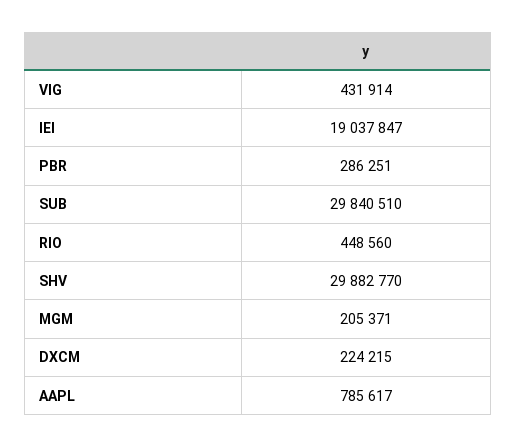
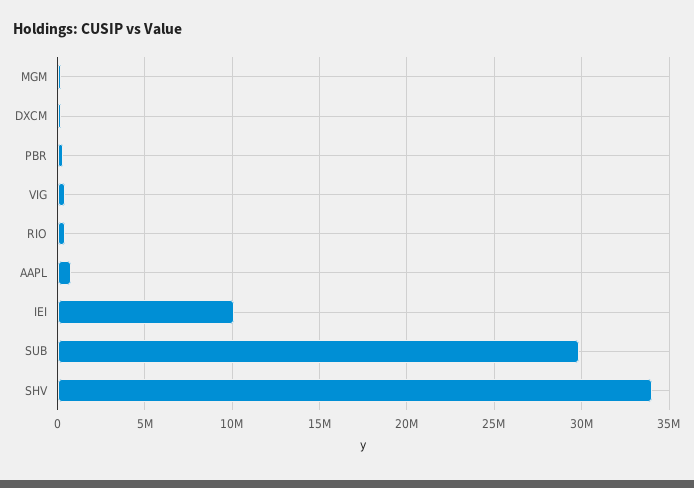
  {
    "VIG": 431914,
-   "IEI": 19037847,
+   "IEI": 10000000,
    "PBR": 286251,
    "SUB": 29840510,
    "RIO": 448560,
-   "SHV": 29882770,
+   "SHV": 34000000,
    "MGM": 205371,
    "DXCM": 224215,
    "AAPL": 785617
  }

